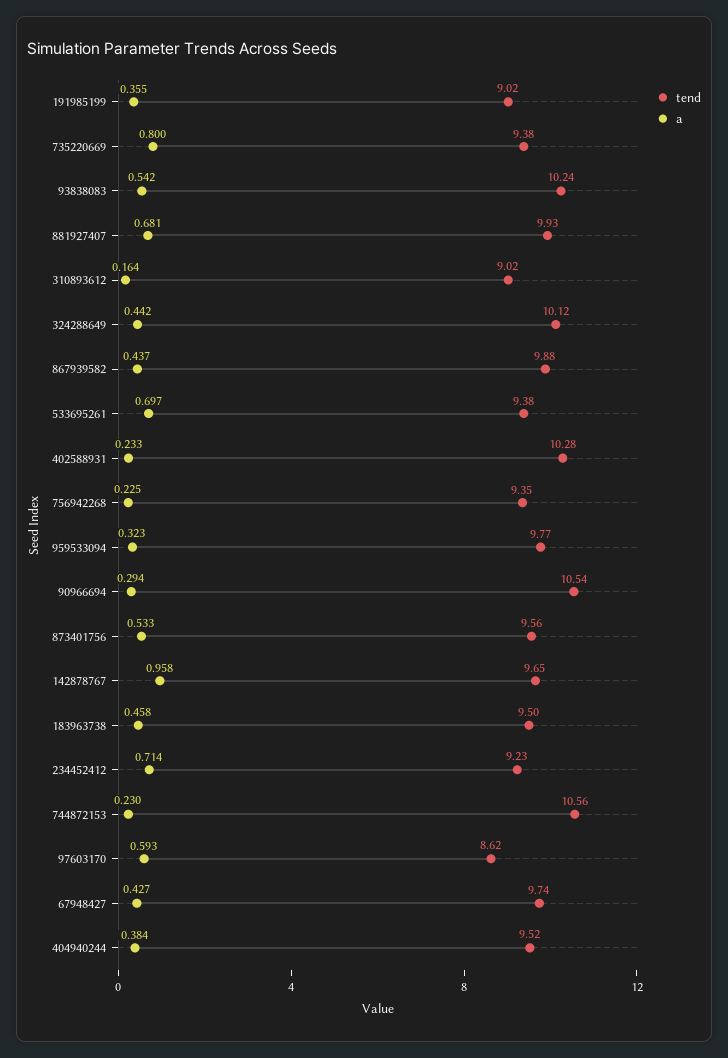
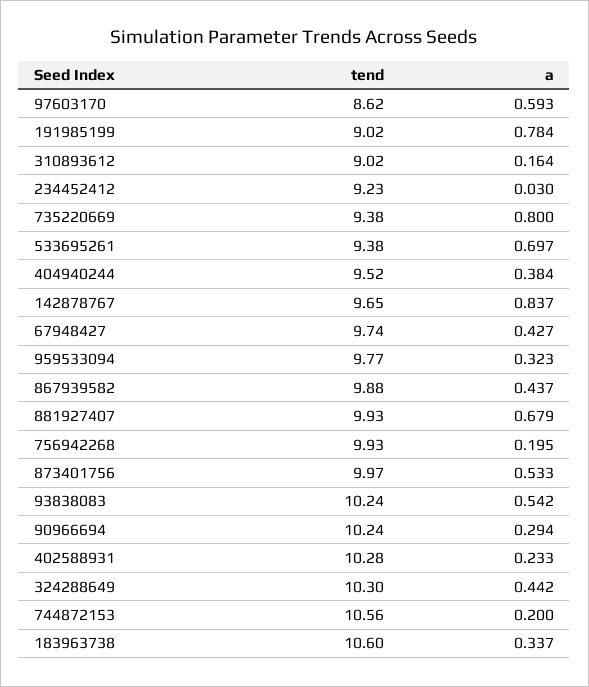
  {
    "tend": {
      "191985199": 9.02,
      "735220669": 9.38,
      "93838083": 10.24,
      "881927407": 9.93,
      "310893612": 9.02,
-     "324288649": 10.12,
+     "324288649": 10.3,
      "867939582": 9.88,
      "533695261": 9.38,
      "402588931": 10.28,
-     "756942268": 9.35,
+     "756942268": 9.93,
      "959533094": 9.77,
-     "90966694": 10.54,
+     "90966694": 10.24,
-     "873401756": 9.56,
+     "873401756": 9.97,
      "142878767": 9.65,
-     "183963738": 9.5,
+     "183963738": 10.6,
      "234452412": 9.23,
      "744872153": 10.56,
      "97603170": 8.62,
      "67948427": 9.74,
      "404940244": 9.52
    },
    "a": {
-     "191985199": 0.355,
+     "191985199": 0.784,
      "735220669": 0.8,
      "93838083": 0.542,
-     "881927407": 0.681,
+     "881927407": 0.679,
      "310893612": 0.164,
      "324288649": 0.442,
      "867939582": 0.437,
      "533695261": 0.697,
      "402588931": 0.233,
-     "756942268": 0.225,
+     "756942268": 0.195,
      "959533094": 0.323,
      "90966694": 0.294,
      "873401756": 0.533,
-     "142878767": 0.958,
+     "142878767": 0.837,
-     "183963738": 0.458,
+     "183963738": 0.337,
-     "234452412": 0.714,
+     "234452412": 0.03,
-     "744872153": 0.23,
+     "744872153": 0.2,
      "97603170": 0.593,
      "67948427": 0.427,
      "404940244": 0.384
    }
  }

